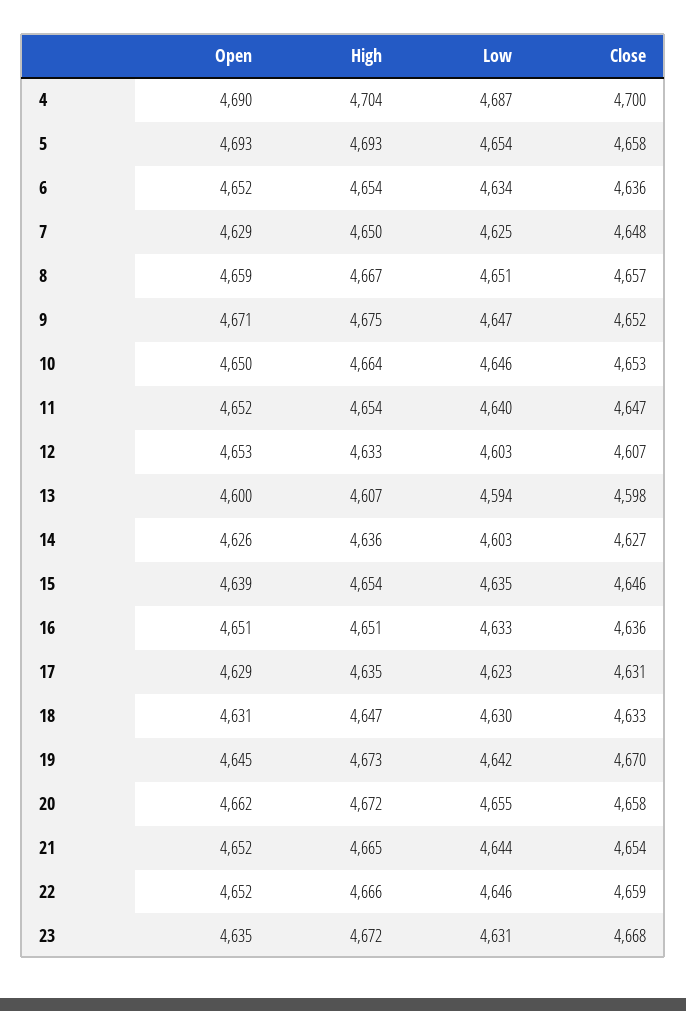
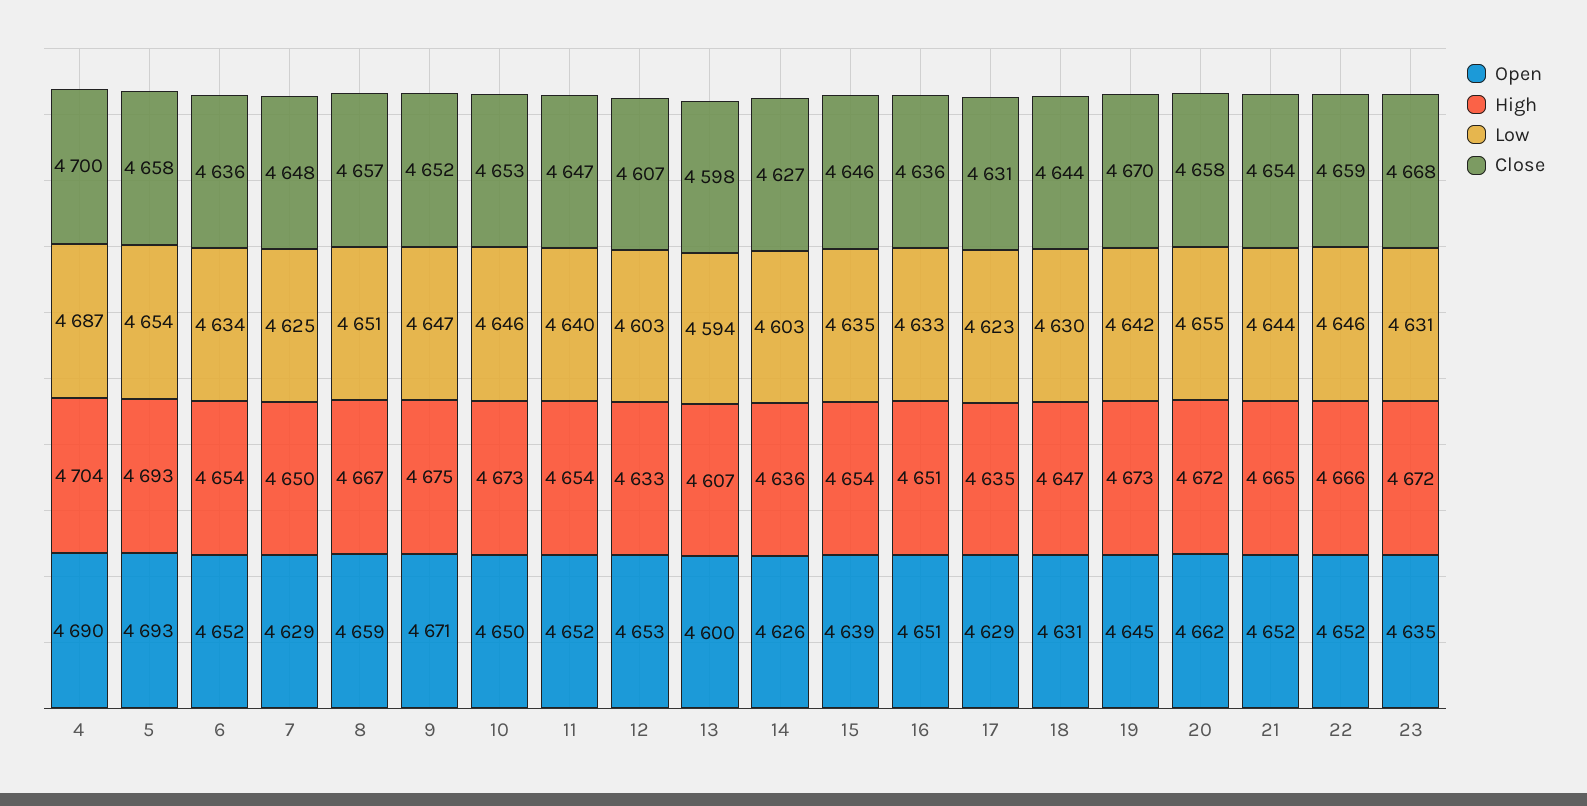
  {
    "Open": {
      "4": 4690,
      "5": 4693,
      "6": 4652,
      "7": 4629,
      "8": 4659,
      "9": 4671,
      "10": 4650,
      "11": 4652,
      "12": 4653,
      "13": 4600,
      "14": 4626,
      "15": 4639,
      "16": 4651,
      "17": 4629,
      "18": 4631,
      "19": 4645,
      "20": 4662,
      "21": 4652,
      "22": 4652,
      "23": 4635
    },
    "High": {
      "4": 4704,
      "5": 4693,
      "6": 4654,
      "7": 4650,
      "8": 4667,
      "9": 4675,
-     "10": 4664,
+     "10": 4673,
      "11": 4654,
      "12": 4633,
      "13": 4607,
      "14": 4636,
      "15": 4654,
      "16": 4651,
      "17": 4635,
      "18": 4647,
      "19": 4673,
      "20": 4672,
      "21": 4665,
      "22": 4666,
      "23": 4672
    },
    "Low": {
      "4": 4687,
      "5": 4654,
      "6": 4634,
      "7": 4625,
      "8": 4651,
      "9": 4647,
      "10": 4646,
      "11": 4640,
      "12": 4603,
      "13": 4594,
      "14": 4603,
      "15": 4635,
      "16": 4633,
      "17": 4623,
      "18": 4630,
      "19": 4642,
      "20": 4655,
      "21": 4644,
      "22": 4646,
      "23": 4631
    },
    "Close": {
      "4": 4700,
      "5": 4658,
      "6": 4636,
      "7": 4648,
      "8": 4657,
      "9": 4652,
      "10": 4653,
      "11": 4647,
      "12": 4607,
      "13": 4598,
      "14": 4627,
      "15": 4646,
      "16": 4636,
      "17": 4631,
-     "18": 4633,
+     "18": 4644,
      "19": 4670,
      "20": 4658,
      "21": 4654,
      "22": 4659,
      "23": 4668
    }
  }

